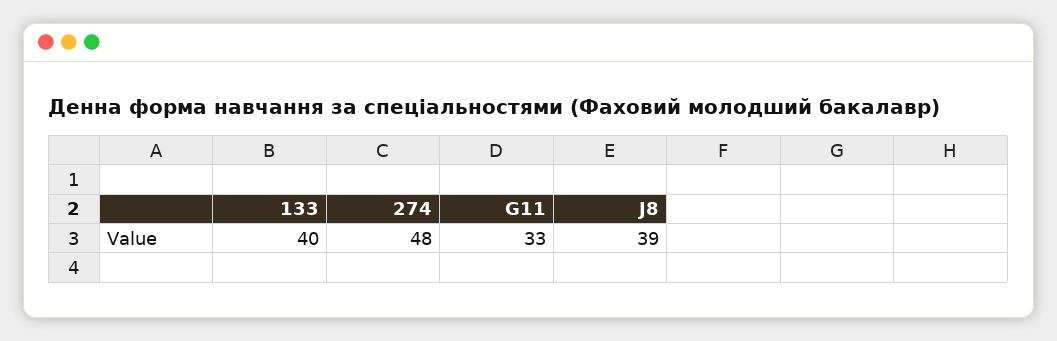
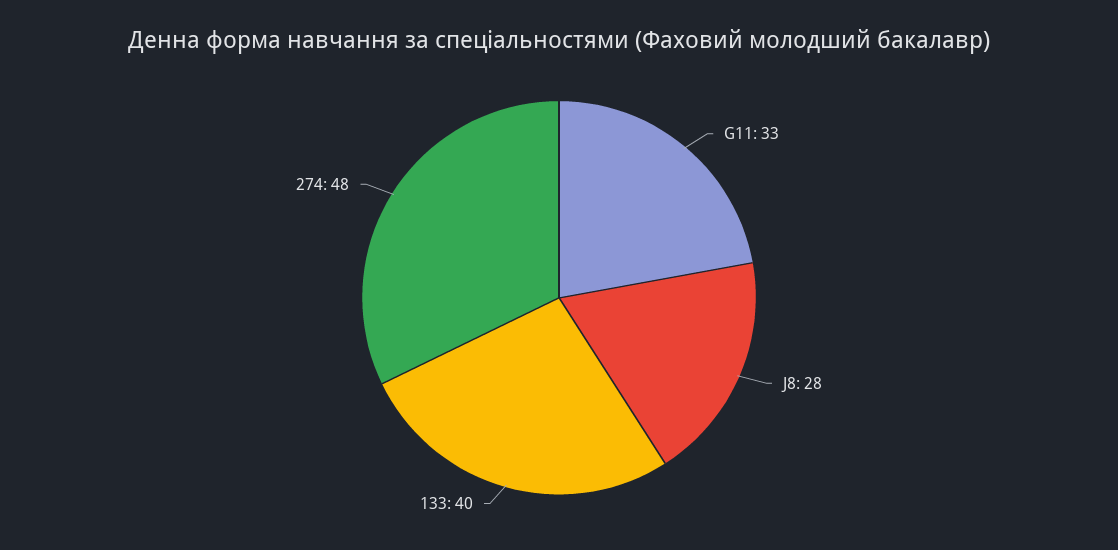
  {
    "133": 40,
    "274": 48,
    "G11": 33,
-   "J8": 39
+   "J8": 28
  }

